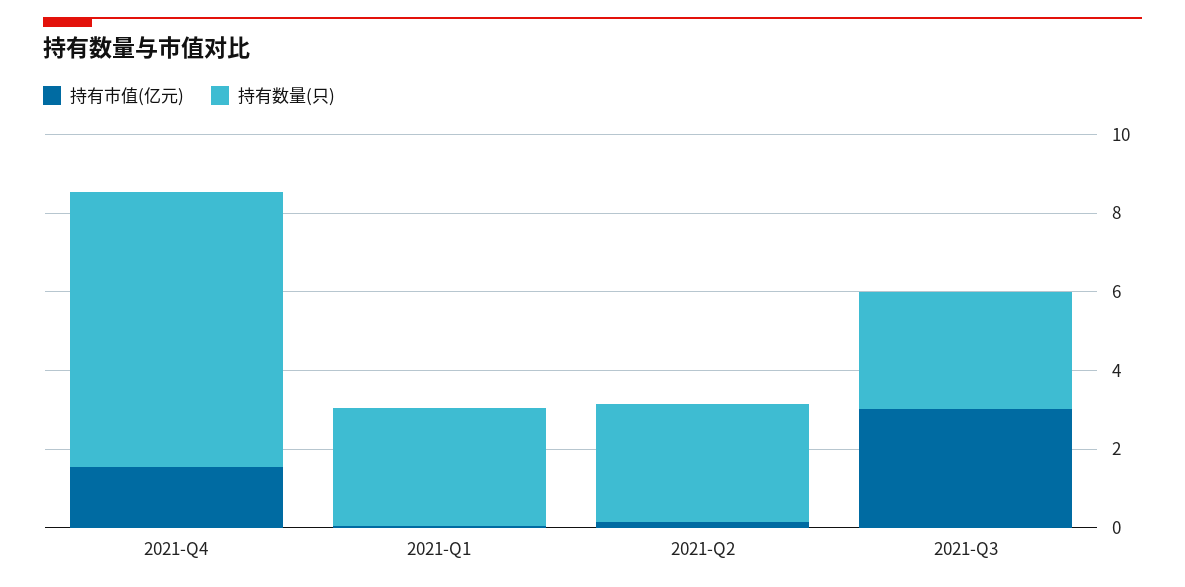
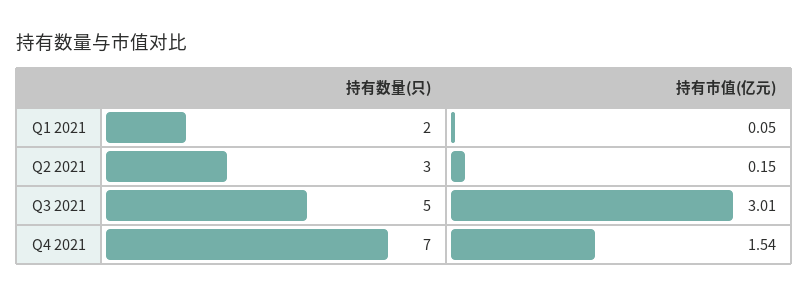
  {
    "持有市值(亿元)": {
      "2021-Q4": 1.54,
      "2021-Q1": 0.05,
      "2021-Q2": 0.15,
      "2021-Q3": 3.01
    },
    "持有数量(只)": {
      "2021-Q4": 7,
-     "2021-Q1": 3,
+     "2021-Q1": 2,
      "2021-Q2": 3,
-     "2021-Q3": 3
+     "2021-Q3": 5
    }
  }

